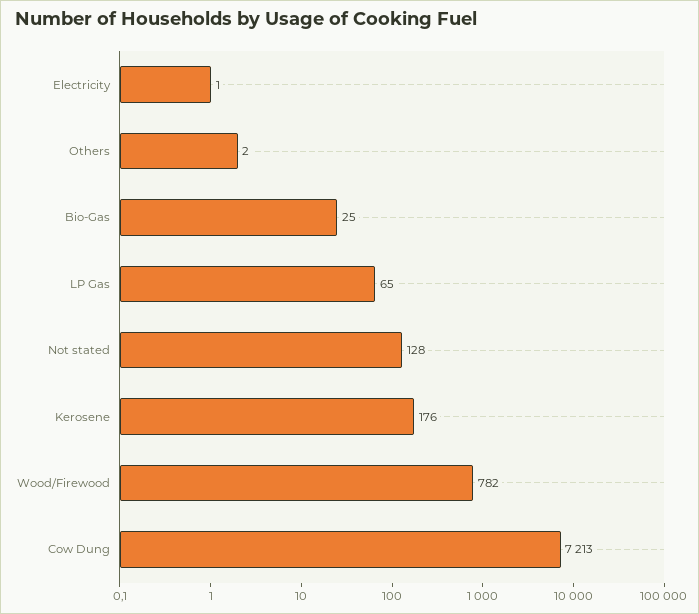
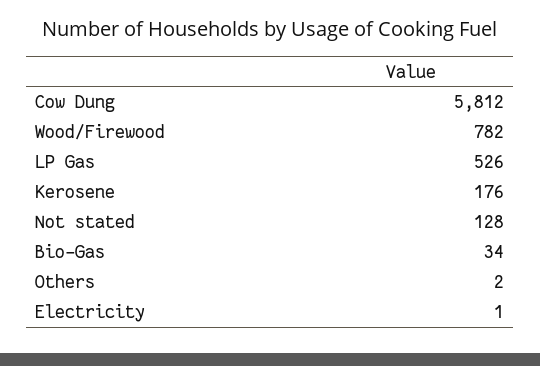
  {
    "Electricity": 1,
    "Others": 2,
-   "Bio-Gas": 25,
+   "Bio-Gas": 34,
-   "LP Gas": 65,
+   "LP Gas": 526,
    "Not stated": 128,
    "Kerosene": 176,
    "Wood/Firewood": 782,
-   "Cow Dung": 7213
+   "Cow Dung": 5812
  }

